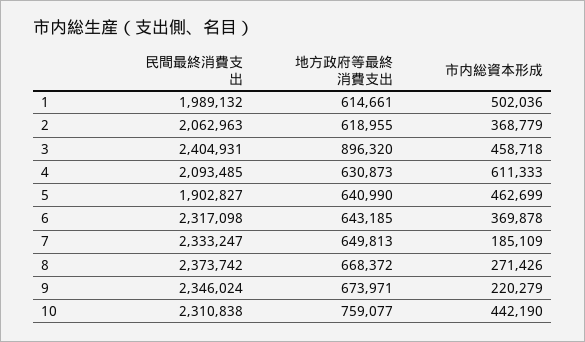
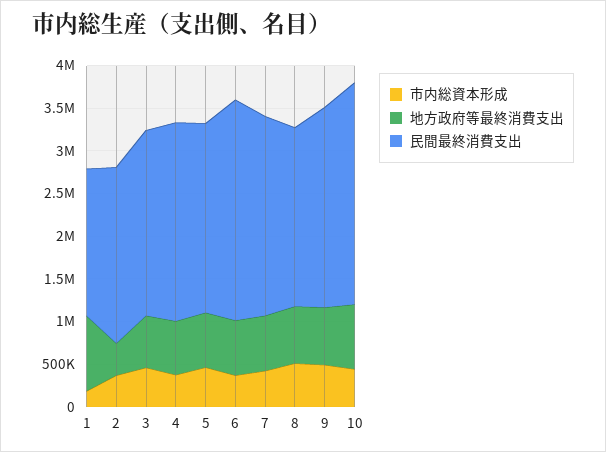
  {
    "民間最終消費支出": {
-     "1": 1989132,
+     "1": 1700000,
      "2": 2062963,
-     "3": 2404931,
+     "3": 2200000,
-     "4": 2093485,
+     "4": 2300000,
-     "5": 1902827,
+     "5": 2200000,
-     "6": 2317098,
+     "6": 2600000,
      "7": 2333247,
-     "8": 2373742,
+     "8": 2100000,
      "9": 2346024,
-     "10": 2310838
+     "10": 2600000
    },
    "地方政府等最終消費支出": {
-     "1": 614661,
+     "1": 900000,
-     "2": 618955,
+     "2": 400000,
-     "3": 896320,
+     "3": 600000,
      "4": 630873,
      "5": 640990,
      "6": 643185,
      "7": 649813,
      "8": 668372,
      "9": 673971,
      "10": 759077
    },
    "市内総資本形成": {
-     "1": 502036,
+     "1": 200000,
      "2": 368779,
      "3": 458718,
-     "4": 611333,
+     "4": 400000,
      "5": 462699,
      "6": 369878,
-     "7": 185109,
+     "7": 400000,
-     "8": 271426,
+     "8": 500000,
-     "9": 220279,
+     "9": 500000,
      "10": 442190
    }
  }

